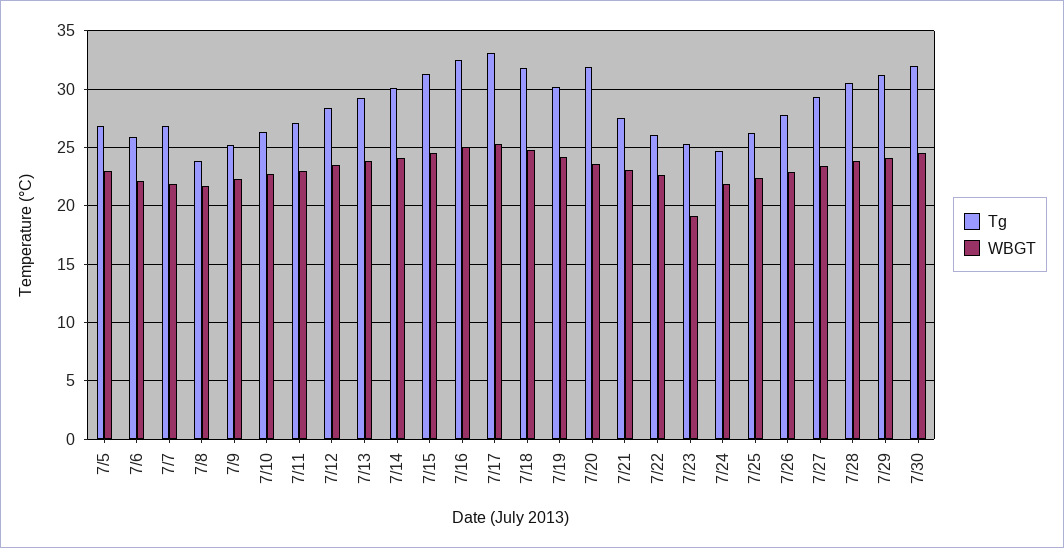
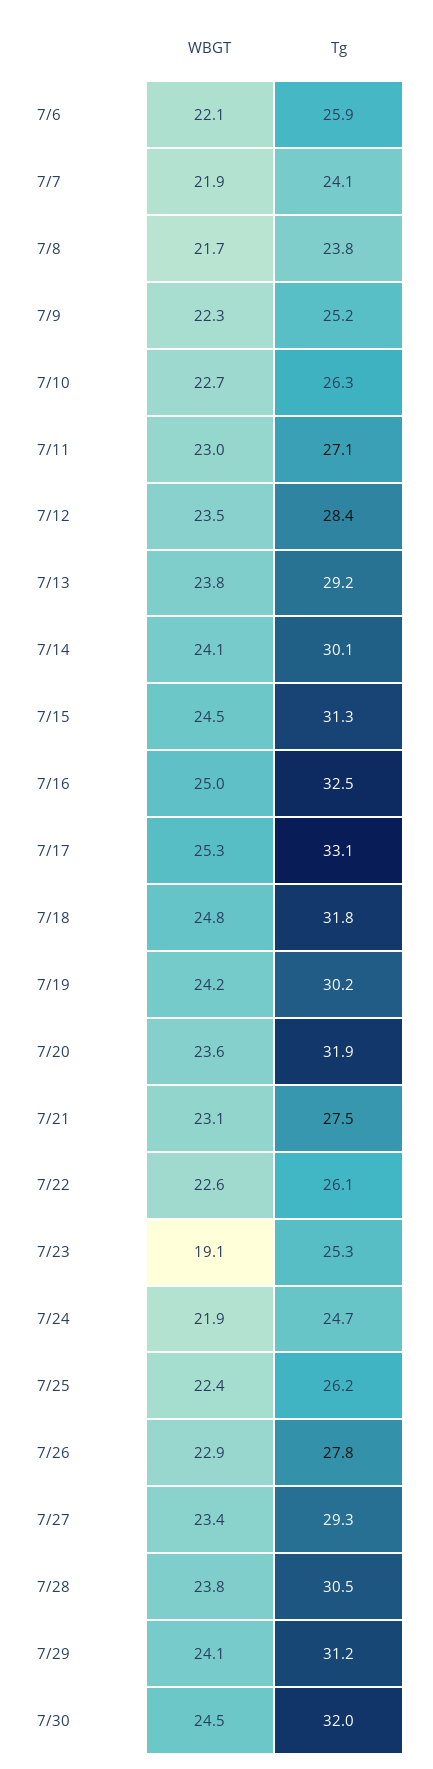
  {
    "Tg": {
-     "7/5": 27,
      "7/6": 25.9,
-     "7/7": 27,
+     "7/7": 24.1,
      "7/8": 23.8,
      "7/9": 25.2,
      "7/10": 26.3,
      "7/11": 27.1,
      "7/12": 28.4,
      "7/13": 29.2,
      "7/14": 30.1,
      "7/15": 31.3,
      "7/16": 32.5,
      "7/17": 33.1,
      "7/18": 31.8,
      "7/19": 30.2,
      "7/20": 31.9,
      "7/21": 27.5,
      "7/22": 26.1,
      "7/23": 25.3,
      "7/24": 24.7,
      "7/25": 26.2,
      "7/26": 27.8,
      "7/27": 29.3,
      "7/28": 30.5,
      "7/29": 31.2,
      "7/30": 32
    },
    "WBGT": {
-     "7/5": 23,
      "7/6": 22.1,
      "7/7": 21.9,
      "7/8": 21.7,
      "7/9": 22.3,
      "7/10": 22.7,
      "7/11": 23,
      "7/12": 23.5,
      "7/13": 23.8,
      "7/14": 24.1,
      "7/15": 24.5,
      "7/16": 25,
      "7/17": 25.3,
      "7/18": 24.8,
      "7/19": 24.2,
      "7/20": 23.6,
      "7/21": 23.1,
      "7/22": 22.6,
      "7/23": 19.1,
      "7/24": 21.9,
      "7/25": 22.4,
      "7/26": 22.9,
      "7/27": 23.4,
      "7/28": 23.8,
      "7/29": 24.1,
      "7/30": 24.5
    }
  }

